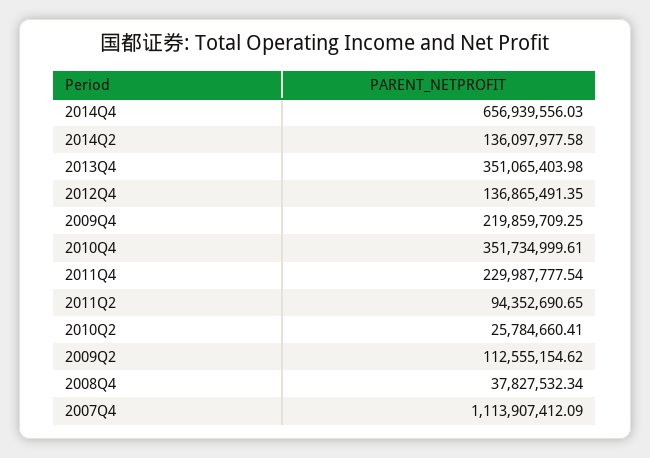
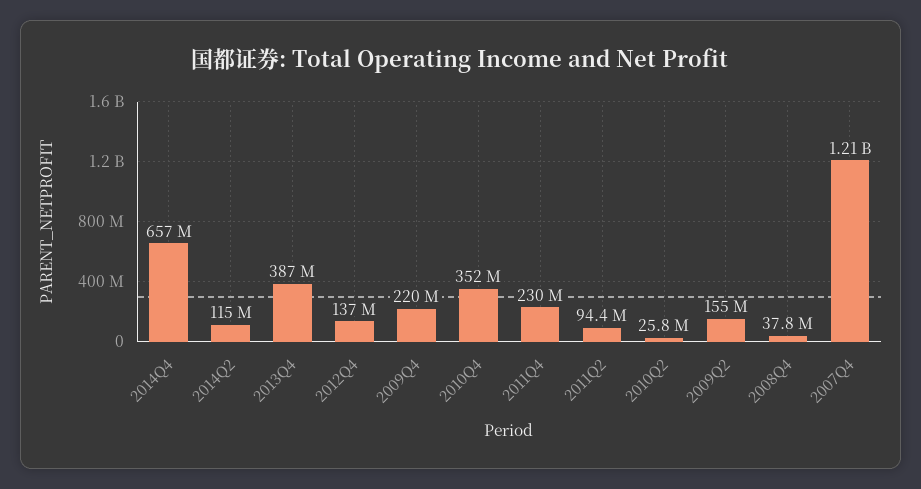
  {
    "2014Q4": 656939556.03,
-   "2014Q2": 136097977.58,
+   "2014Q2": 115000000,
-   "2013Q4": 351065403.98,
+   "2013Q4": 387000000,
    "2012Q4": 136865491.35,
    "2009Q4": 219859709.25,
    "2010Q4": 351734999.61,
    "2011Q4": 229987777.54,
    "2011Q2": 94352690.65,
    "2010Q2": 25784660.41,
-   "2009Q2": 112555154.62,
+   "2009Q2": 155000000,
    "2008Q4": 37827532.34,
-   "2007Q4": 1113907412.09
+   "2007Q4": 1210000000
  }

